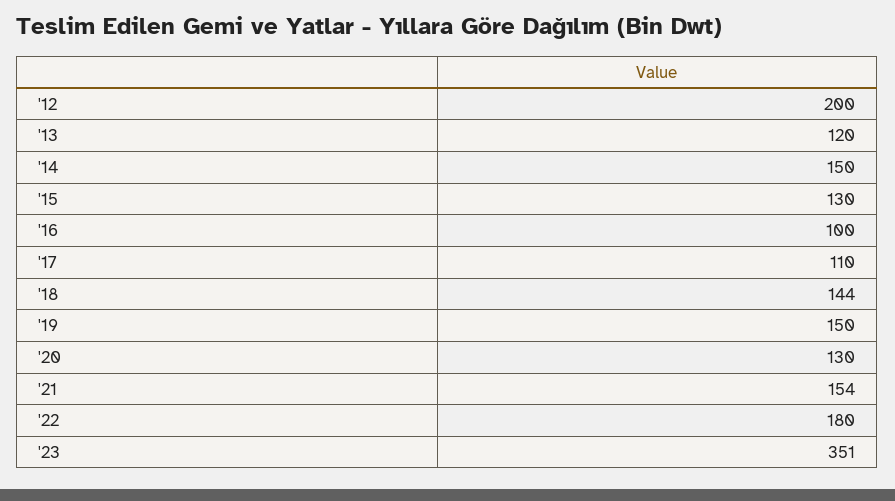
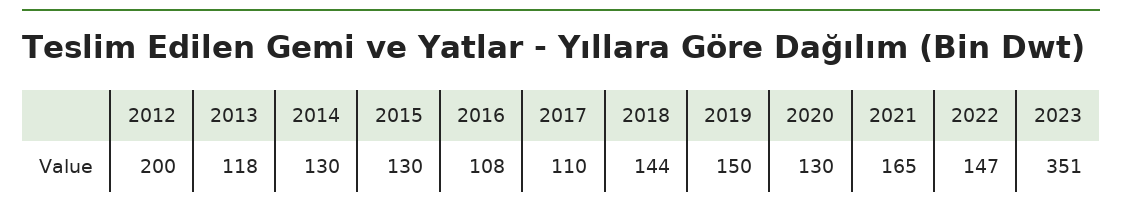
  {
    "'12": 200,
-   "'13": 120,
+   "'13": 118,
-   "'14": 150,
+   "'14": 130,
    "'15": 130,
-   "'16": 100,
+   "'16": 108,
    "'17": 110,
    "'18": 144,
    "'19": 150,
    "'20": 130,
-   "'21": 154,
+   "'21": 165,
-   "'22": 180,
+   "'22": 147,
    "'23": 351
  }

